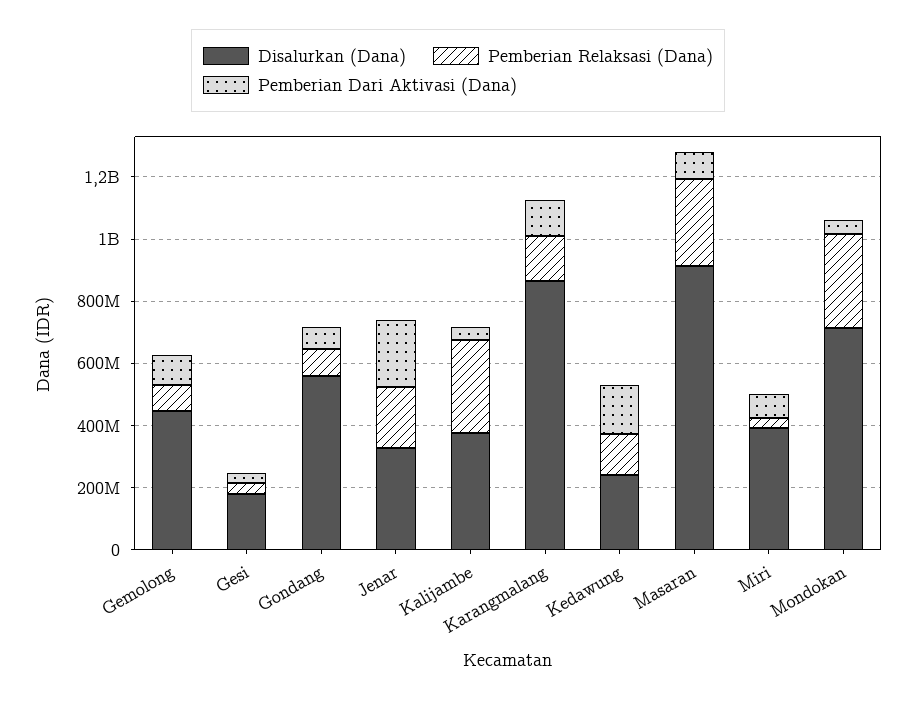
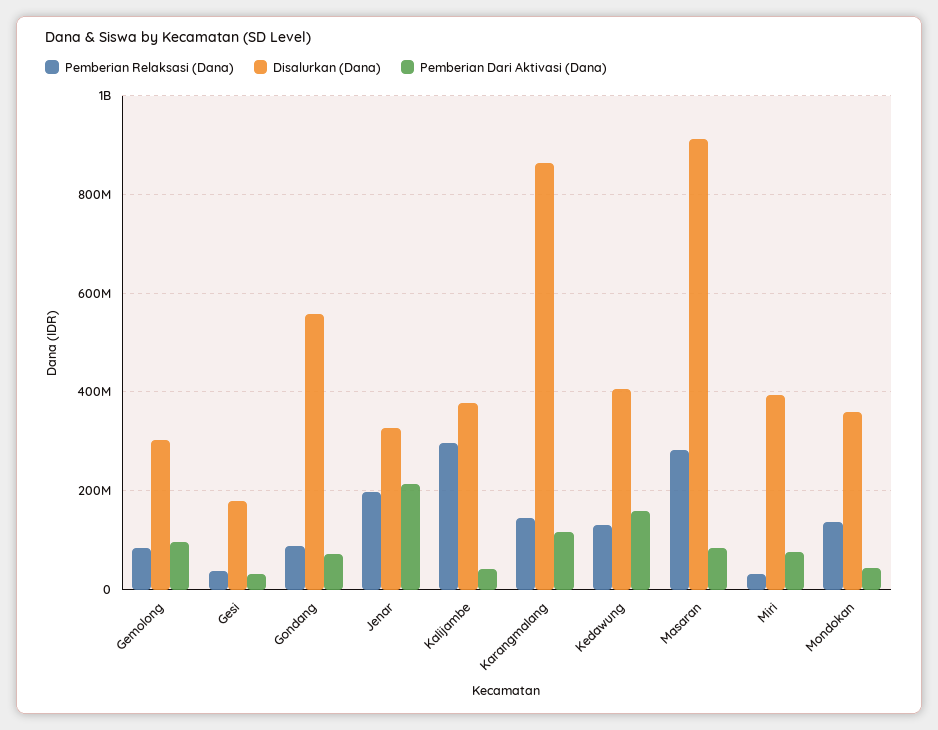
  {
    "Disalurkan (Dana)": {
-     "Gemolong": 450000000,
+     "Gemolong": 300000000,
      "Gesi": 180000000,
      "Gondang": 560000000,
      "Jenar": 320000000,
      "Kalijambe": 380000000,
      "Karangmalang": 860000000,
-     "Kedawung": 250000000,
+     "Kedawung": 400000000,
      "Masaran": 920000000,
      "Miri": 400000000,
-     "Mondokan": 700000000
+     "Mondokan": 360000000
    },
    "Pemberian Relaksasi (Dana)": {
      "Gemolong": 80000000,
      "Gesi": 40000000,
      "Gondang": 80000000,
      "Jenar": 200000000,
      "Kalijambe": 300000000,
      "Karangmalang": 140000000,
      "Kedawung": 120000000,
      "Masaran": 280000000,
      "Miri": 40000000,
-     "Mondokan": 300000000
+     "Mondokan": 140000000
    },
    "Pemberian Dari Aktivasi (Dana)": {
      "Gemolong": 100000000,
      "Gesi": 40000000,
      "Gondang": 80000000,
      "Jenar": 220000000,
      "Kalijambe": 40000000,
      "Karangmalang": 120000000,
      "Kedawung": 160000000,
      "Masaran": 80000000,
      "Miri": 80000000,
      "Mondokan": 40000000
    }
  }

